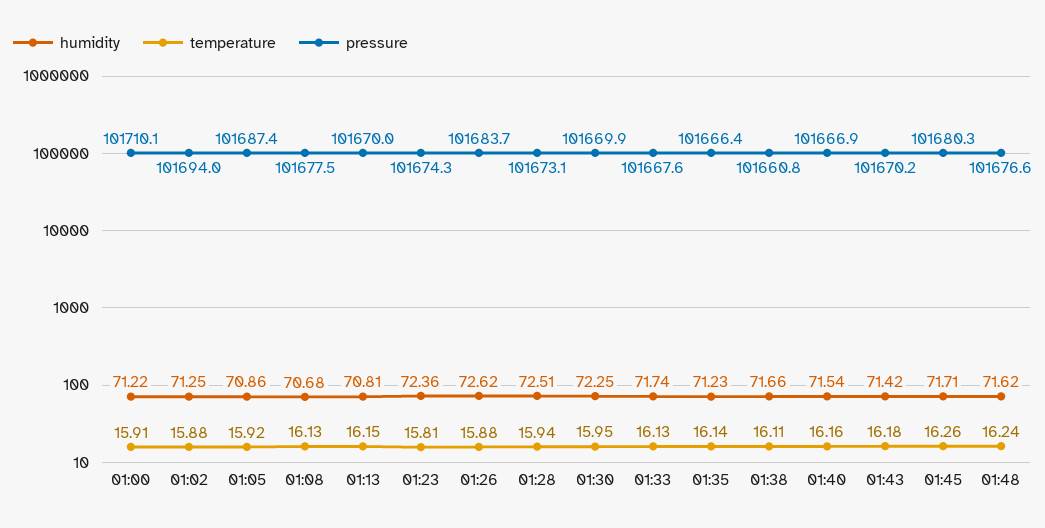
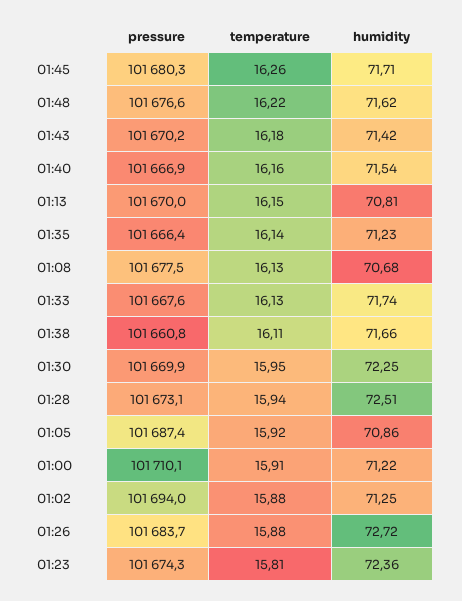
  {
    "humidity": {
      "01:00": 71.22,
      "01:02": 71.25,
      "01:05": 70.86,
      "01:08": 70.68,
      "01:13": 70.81,
      "01:23": 72.36,
-     "01:26": 72.62,
+     "01:26": 72.72,
      "01:28": 72.51,
      "01:30": 72.25,
      "01:33": 71.74,
      "01:35": 71.23,
      "01:38": 71.66,
      "01:40": 71.54,
      "01:43": 71.42,
      "01:45": 71.71,
      "01:48": 71.62
    },
    "temperature": {
      "01:00": 15.91,
      "01:02": 15.88,
      "01:05": 15.92,
      "01:08": 16.13,
      "01:13": 16.15,
      "01:23": 15.81,
      "01:26": 15.88,
      "01:28": 15.94,
      "01:30": 15.95,
      "01:33": 16.13,
      "01:35": 16.14,
      "01:38": 16.11,
      "01:40": 16.16,
      "01:43": 16.18,
      "01:45": 16.26,
-     "01:48": 16.24
+     "01:48": 16.22
    },
    "pressure": {
      "01:00": 101710.1,
      "01:02": 101694,
      "01:05": 101687.4,
      "01:08": 101677.5,
      "01:13": 101670,
      "01:23": 101674.3,
      "01:26": 101683.7,
      "01:28": 101673.1,
      "01:30": 101669.9,
      "01:33": 101667.6,
      "01:35": 101666.4,
      "01:38": 101660.8,
      "01:40": 101666.9,
      "01:43": 101670.2,
      "01:45": 101680.3,
      "01:48": 101676.6
    }
  }

